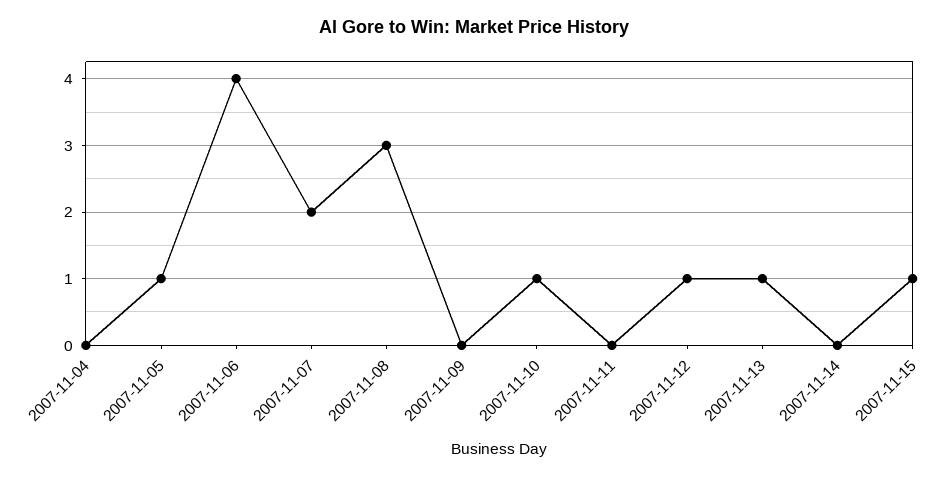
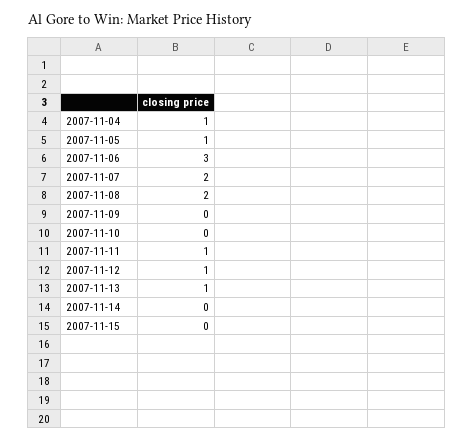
  {
-   "2007-11-04": 0,
+   "2007-11-04": 1,
    "2007-11-05": 1,
-   "2007-11-06": 4,
+   "2007-11-06": 3,
    "2007-11-07": 2,
-   "2007-11-08": 3,
+   "2007-11-08": 2,
    "2007-11-09": 0,
-   "2007-11-10": 1,
+   "2007-11-10": 0,
-   "2007-11-11": 0,
+   "2007-11-11": 1,
    "2007-11-12": 1,
    "2007-11-13": 1,
    "2007-11-14": 0,
-   "2007-11-15": 1
+   "2007-11-15": 0
  }

